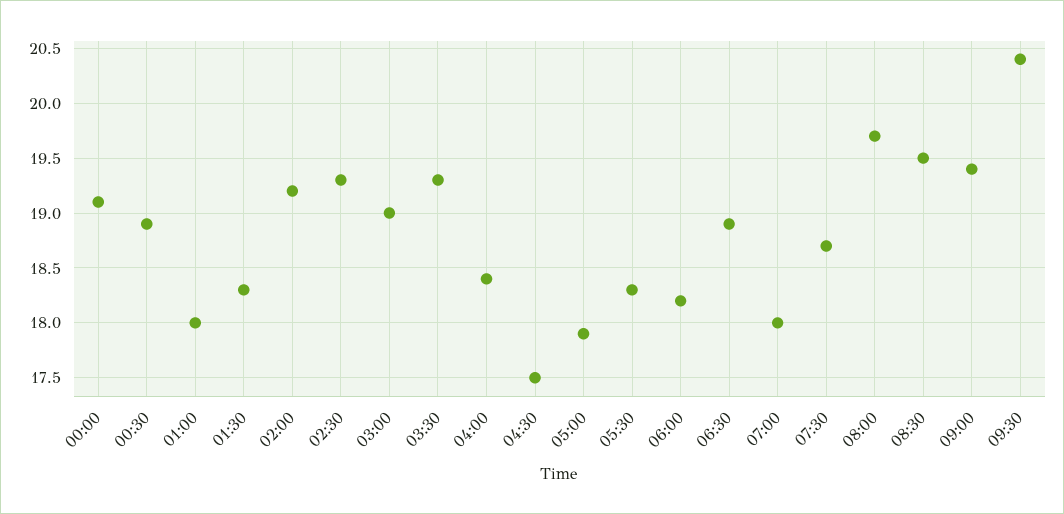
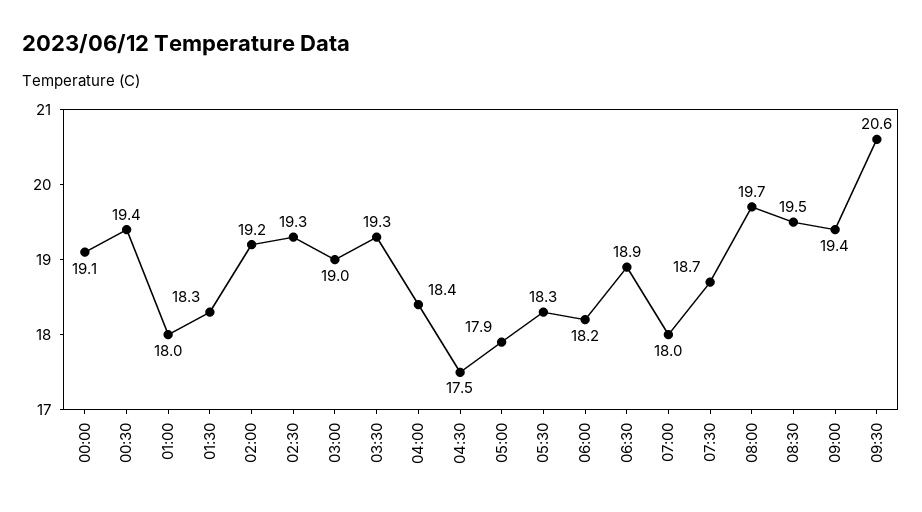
  {
    "00:00": 19.1,
-   "00:30": 18.9,
+   "00:30": 19.4,
    "01:00": 18,
    "01:30": 18.3,
    "02:00": 19.2,
    "02:30": 19.3,
    "03:00": 19,
    "03:30": 19.3,
    "04:00": 18.4,
    "04:30": 17.5,
    "05:00": 17.9,
    "05:30": 18.3,
    "06:00": 18.2,
    "06:30": 18.9,
    "07:00": 18,
    "07:30": 18.7,
    "08:00": 19.7,
    "08:30": 19.5,
    "09:00": 19.4,
-   "09:30": 20.4
+   "09:30": 20.6
  }

